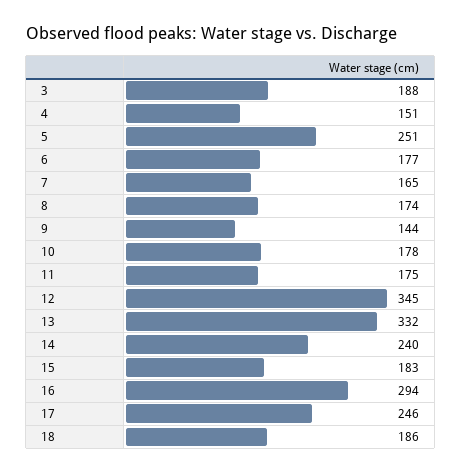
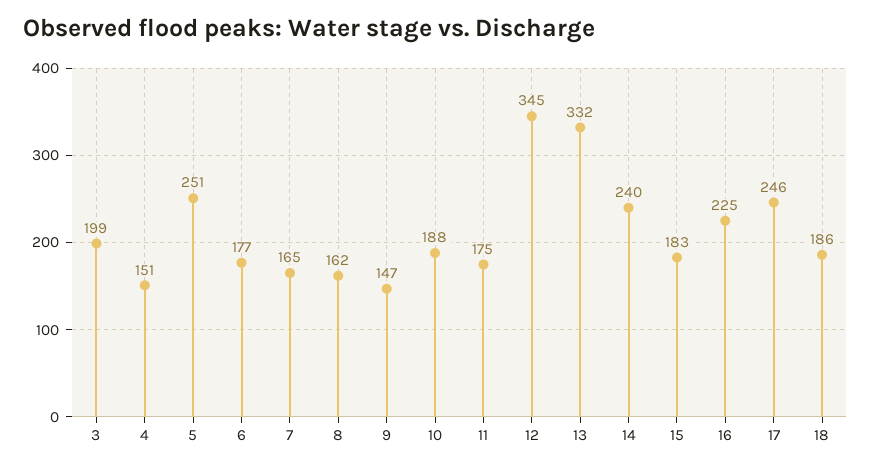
  {
-   "3": 188,
+   "3": 199,
    "4": 151,
    "5": 251,
    "6": 177,
    "7": 165,
-   "8": 174,
+   "8": 162,
-   "9": 144,
+   "9": 147,
-   "10": 178,
+   "10": 188,
    "11": 175,
    "12": 345,
    "13": 332,
    "14": 240,
    "15": 183,
-   "16": 294,
+   "16": 225,
    "17": 246,
    "18": 186
  }

